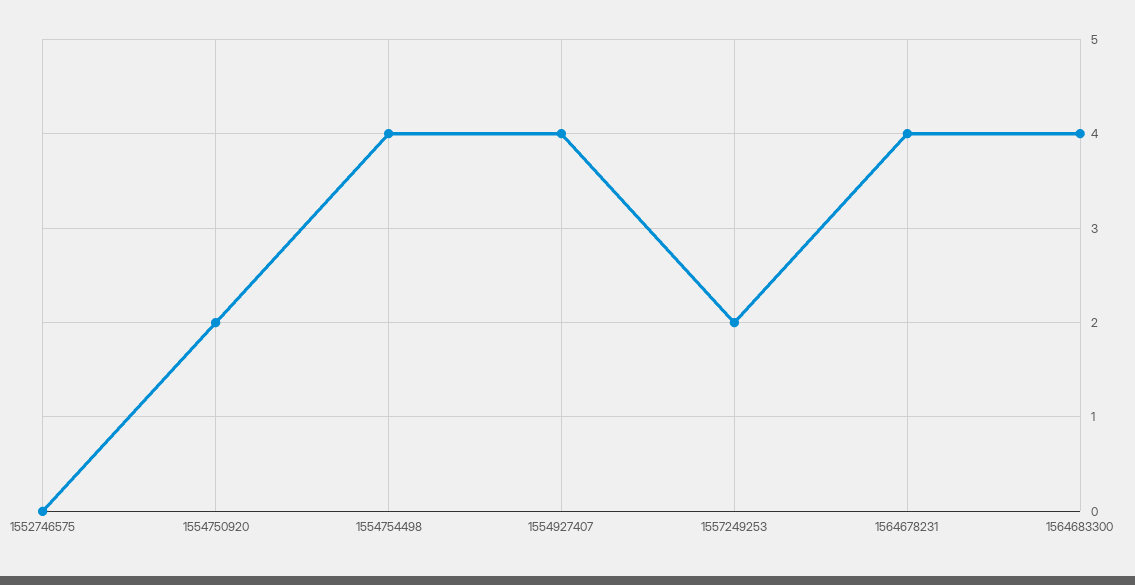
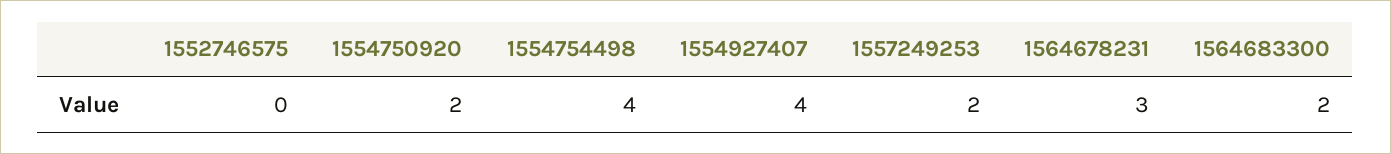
  {
    "1552746575": 0,
    "1554750920": 2,
    "1554754498": 4,
    "1554927407": 4,
    "1557249253": 2,
-   "1564678231": 4,
+   "1564678231": 3,
-   "1564683300": 4
+   "1564683300": 2
  }

